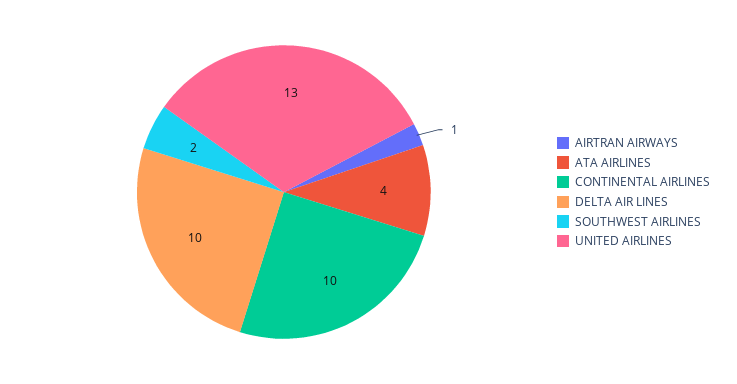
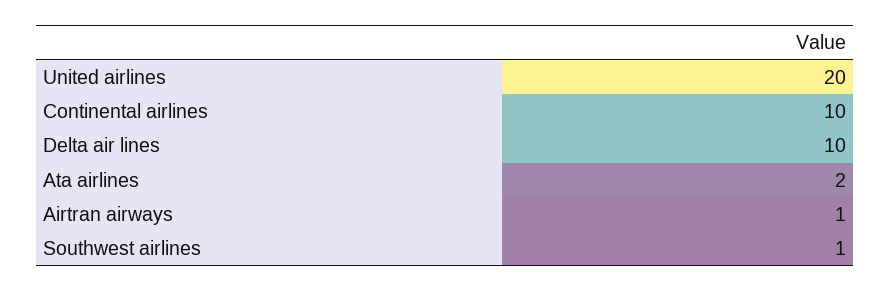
  {
    "AIRTRAN AIRWAYS": 1,
-   "ATA AIRLINES": 4,
+   "ATA AIRLINES": 2,
    "CONTINENTAL AIRLINES": 10,
    "DELTA AIR LINES": 10,
-   "SOUTHWEST AIRLINES": 2,
+   "SOUTHWEST AIRLINES": 1,
-   "UNITED AIRLINES": 13
+   "UNITED AIRLINES": 20
  }

